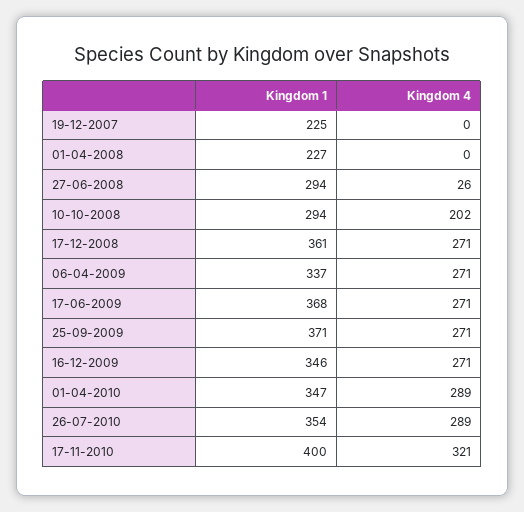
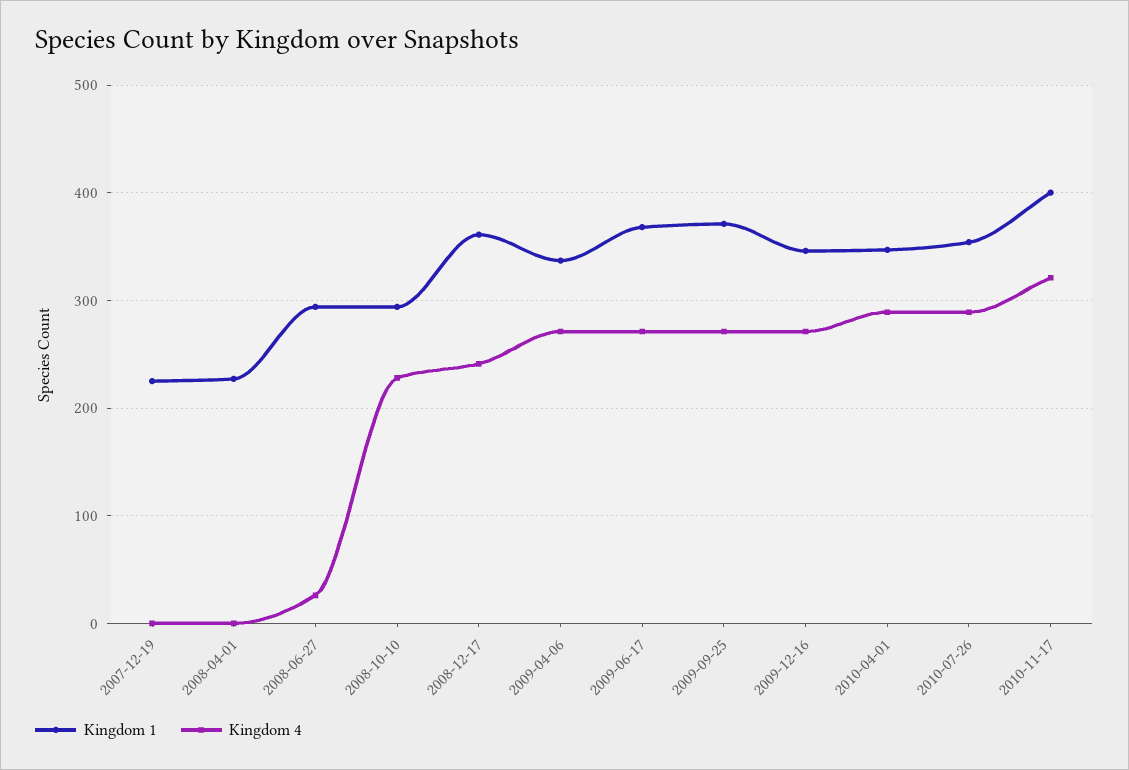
  {
    "Kingdom 1": {
      "19-12-2007": 225,
      "01-04-2008": 227,
      "27-06-2008": 294,
      "10-10-2008": 294,
      "17-12-2008": 361,
      "06-04-2009": 337,
      "17-06-2009": 368,
      "25-09-2009": 371,
      "16-12-2009": 346,
      "01-04-2010": 347,
      "26-07-2010": 354,
      "17-11-2010": 400
    },
    "Kingdom 4": {
      "19-12-2007": 0,
      "01-04-2008": 0,
      "27-06-2008": 26,
-     "10-10-2008": 202,
+     "10-10-2008": 230,
-     "17-12-2008": 271,
+     "17-12-2008": 240,
      "06-04-2009": 271,
      "17-06-2009": 271,
      "25-09-2009": 271,
      "16-12-2009": 271,
      "01-04-2010": 289,
      "26-07-2010": 289,
      "17-11-2010": 321
    }
  }

